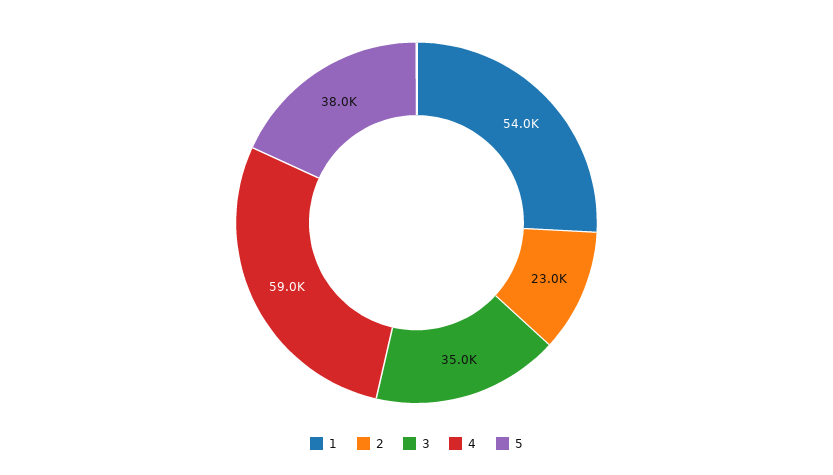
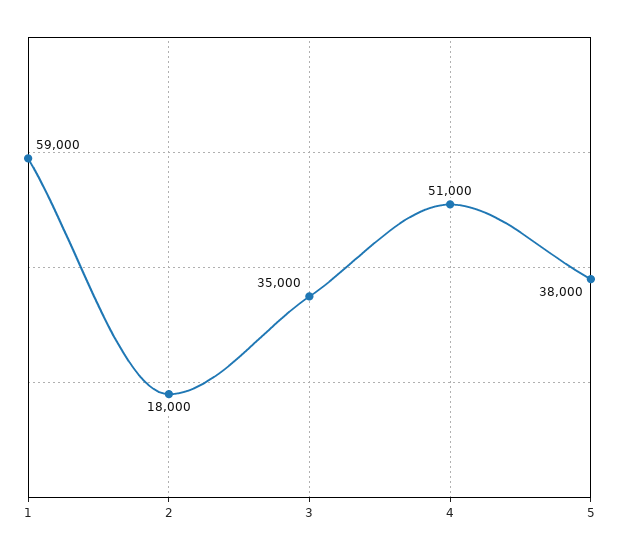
  {
-   "1": 54000,
+   "1": 59000,
-   "2": 23000,
+   "2": 18000,
    "3": 35000,
-   "4": 59000,
+   "4": 51000,
    "5": 38000
  }

